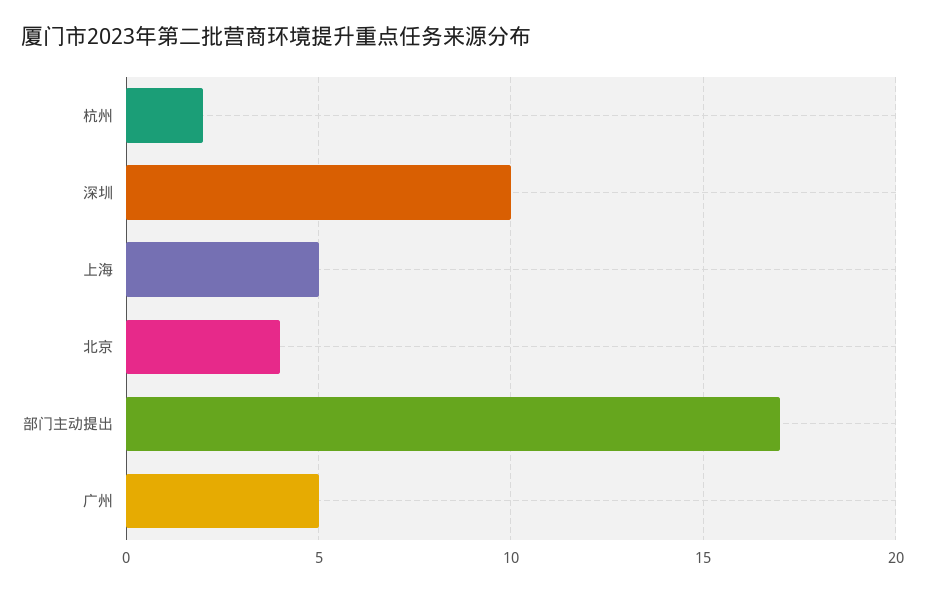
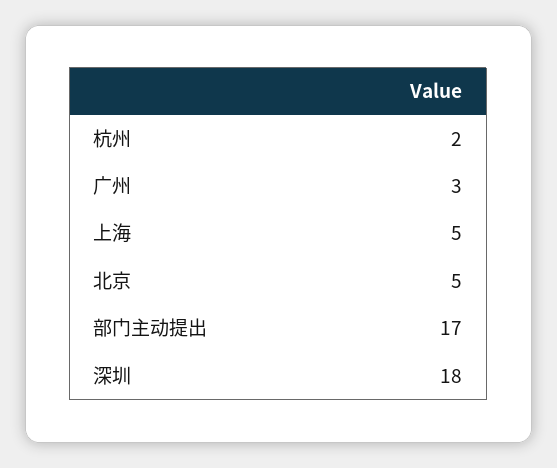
  {
    "杭州": 2,
-   "深圳": 10,
+   "深圳": 18,
    "上海": 5,
-   "北京": 4,
+   "北京": 5,
    "部门主动提出": 17,
-   "广州": 5
+   "广州": 3
  }

